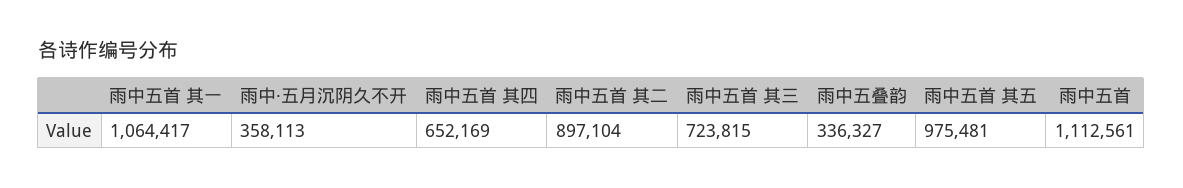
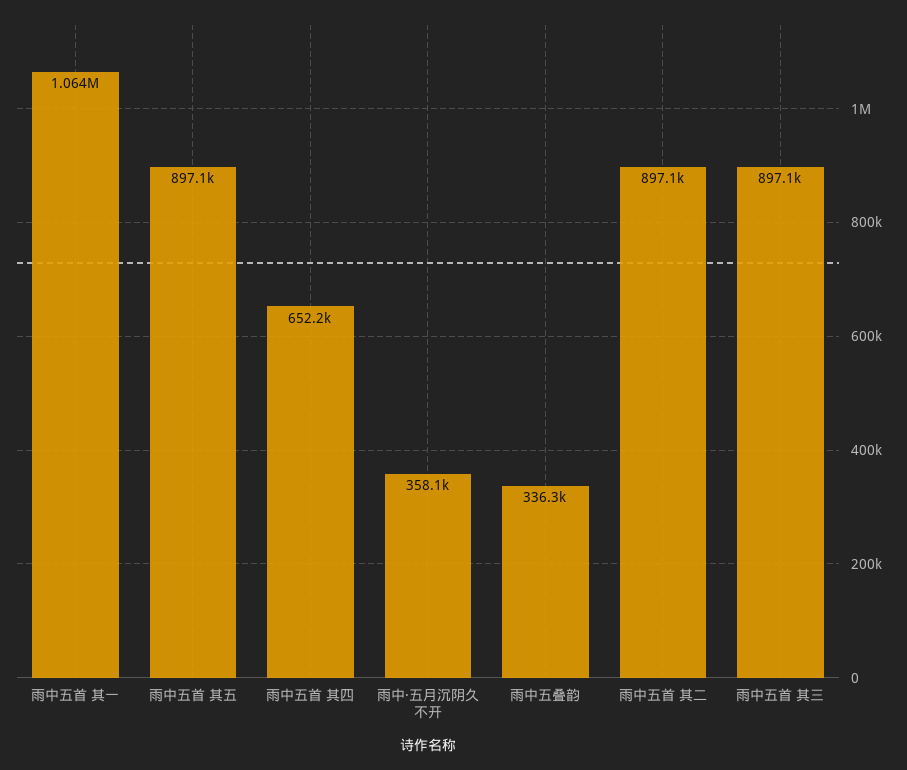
  {
    "雨中五首 其一": 1064417,
    "雨中·五月沉阴久不开": 358113,
    "雨中五首 其四": 652169,
    "雨中五首 其二": 897104,
-   "雨中五首 其三": 723815,
+   "雨中五首 其三": 897100,
    "雨中五叠韵": 336327,
-   "雨中五首 其五": 975481,
+   "雨中五首 其五": 897100
-   "雨中五首": 1112561
  }

